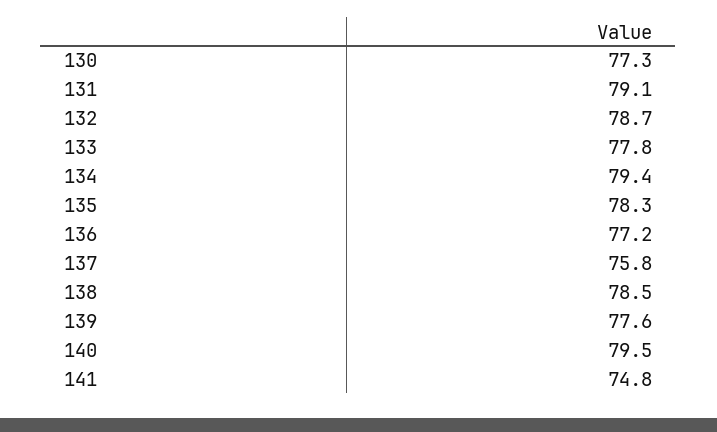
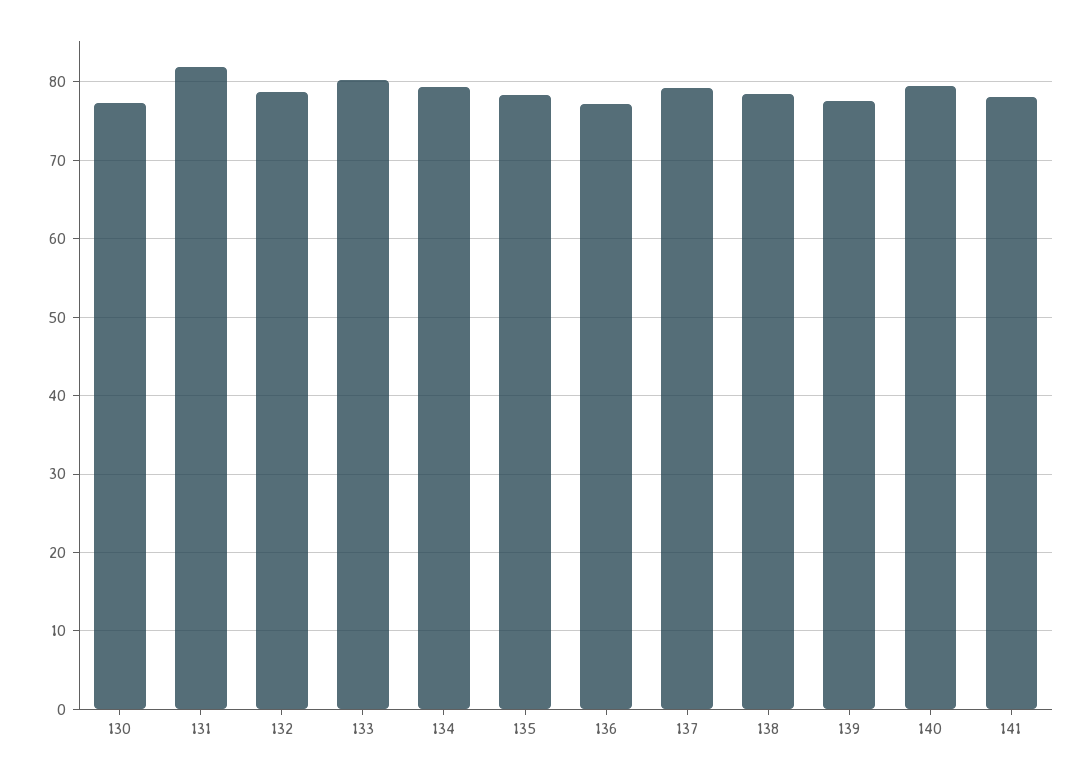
  {
    "130": 77.3,
-   "131": 79.1,
+   "131": 82,
    "132": 78.7,
-   "133": 77.8,
+   "133": 80,
    "134": 79.4,
    "135": 78.3,
    "136": 77.2,
-   "137": 75.8,
+   "137": 79,
    "138": 78.5,
    "139": 77.6,
    "140": 79.5,
-   "141": 74.8
+   "141": 78
  }

